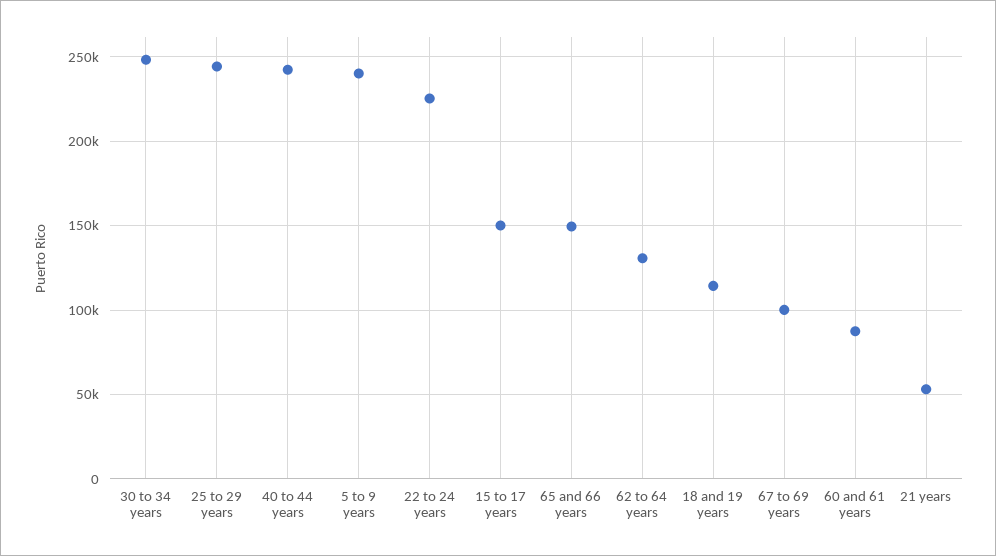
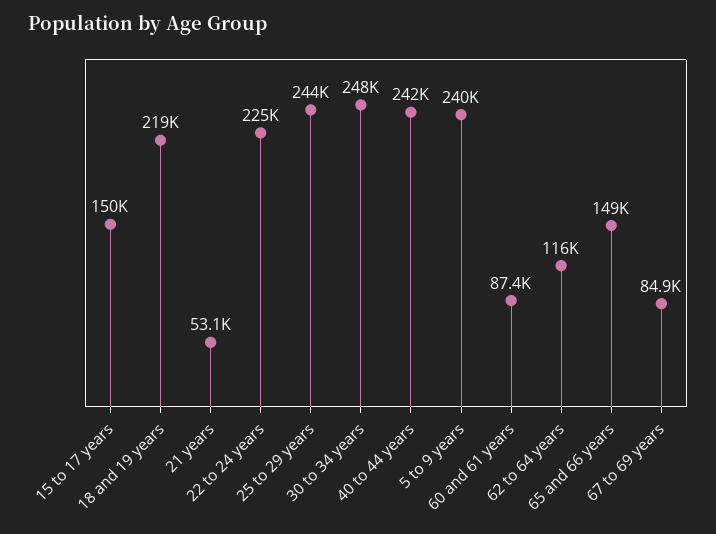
  {
    "30 to 34 years": 248000,
    "25 to 29 years": 244000,
    "40 to 44 years": 242000,
    "5 to 9 years": 240000,
    "22 to 24 years": 225000,
    "15 to 17 years": 150000,
    "65 and 66 years": 149000,
-   "62 to 64 years": 130000,
+   "62 to 64 years": 116000,
-   "18 and 19 years": 115000,
+   "18 and 19 years": 219000,
-   "67 to 69 years": 100000,
+   "67 to 69 years": 84900,
    "60 and 61 years": 87400,
    "21 years": 53100
  }

